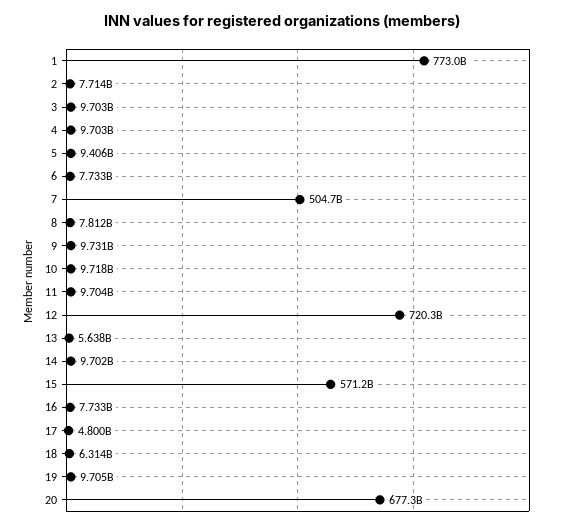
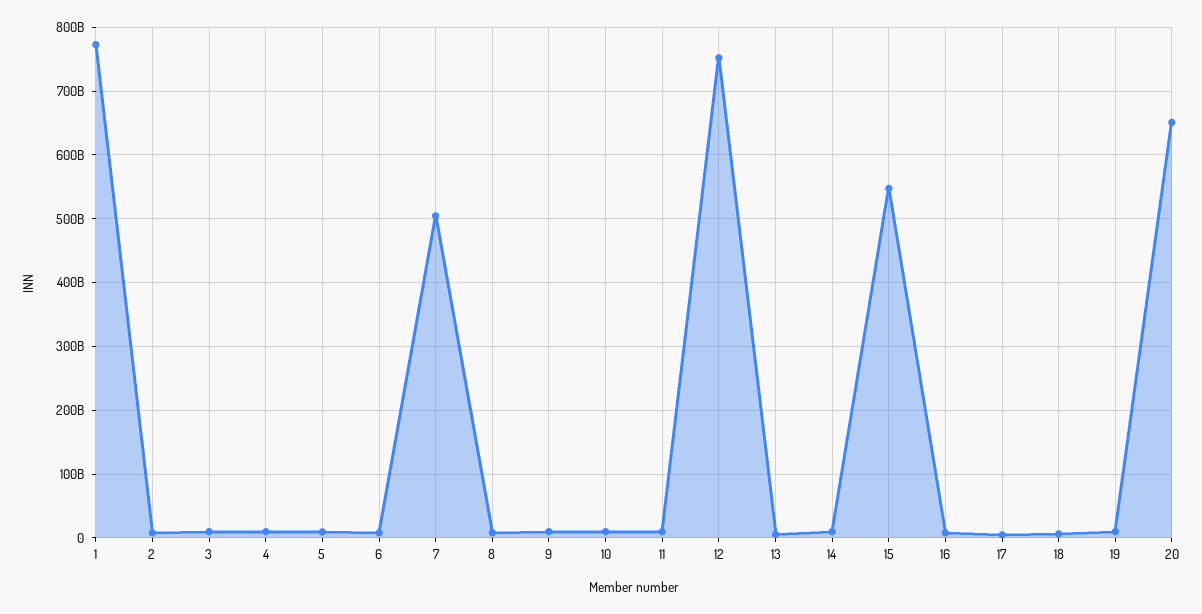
  {
    "1": 773000000000,
    "2": 7714000000,
    "3": 9703000000,
    "4": 9703000000,
    "5": 9406000000,
    "6": 7733000000,
    "7": 504700000000,
    "8": 7812000000,
    "9": 9731000000,
    "10": 9718000000,
    "11": 9704000000,
-   "12": 720300000000,
+   "12": 750000000000,
    "13": 5638000000,
    "14": 9702000000,
-   "15": 571200000000,
+   "15": 550000000000,
    "16": 7733000000,
    "17": 4800000000,
    "18": 6314000000,
    "19": 9705000000,
-   "20": 677300000000
+   "20": 650000000000
  }

